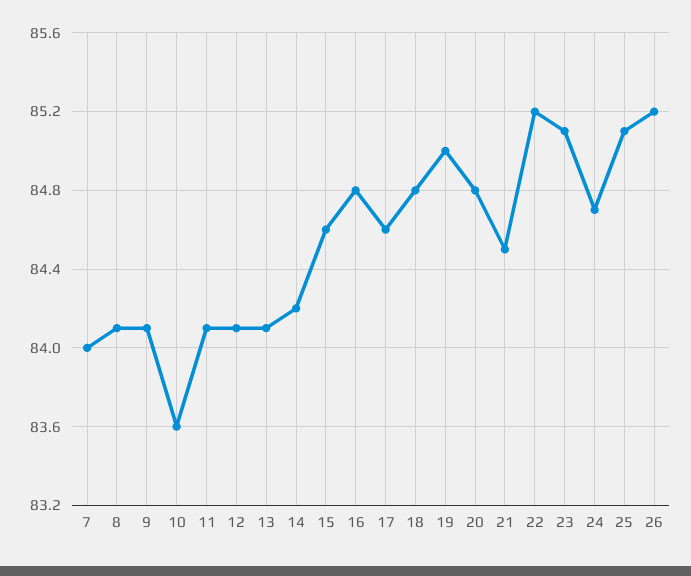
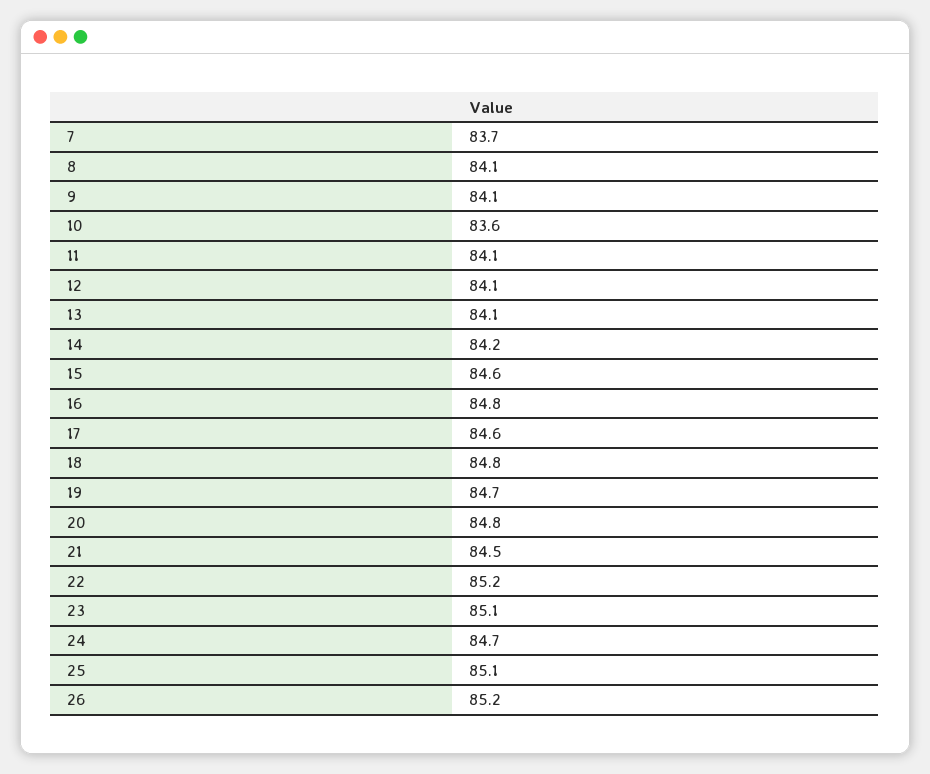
  {
-   "7": 84,
+   "7": 83.7,
    "8": 84.1,
    "9": 84.1,
    "10": 83.6,
    "11": 84.1,
    "12": 84.1,
    "13": 84.1,
    "14": 84.2,
    "15": 84.6,
    "16": 84.8,
    "17": 84.6,
    "18": 84.8,
-   "19": 85,
+   "19": 84.7,
    "20": 84.8,
    "21": 84.5,
    "22": 85.2,
    "23": 85.1,
    "24": 84.7,
    "25": 85.1,
    "26": 85.2
  }

